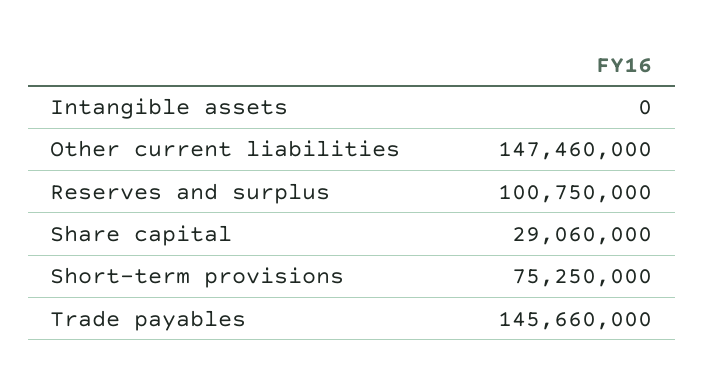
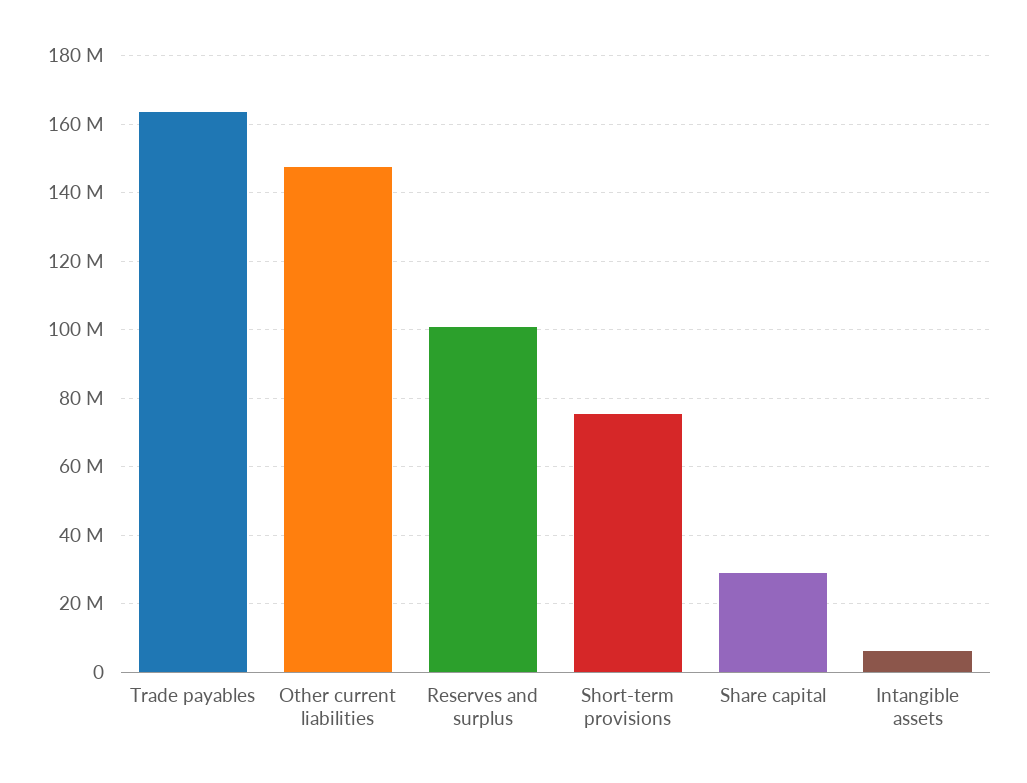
  {
-   "Intangible assets": 0,
+   "Intangible assets": 6000000,
    "Other current liabilities": 147460000,
    "Reserves and surplus": 100750000,
    "Share capital": 29060000,
    "Short-term provisions": 75250000,
-   "Trade payables": 145660000
+   "Trade payables": 164000000
  }

